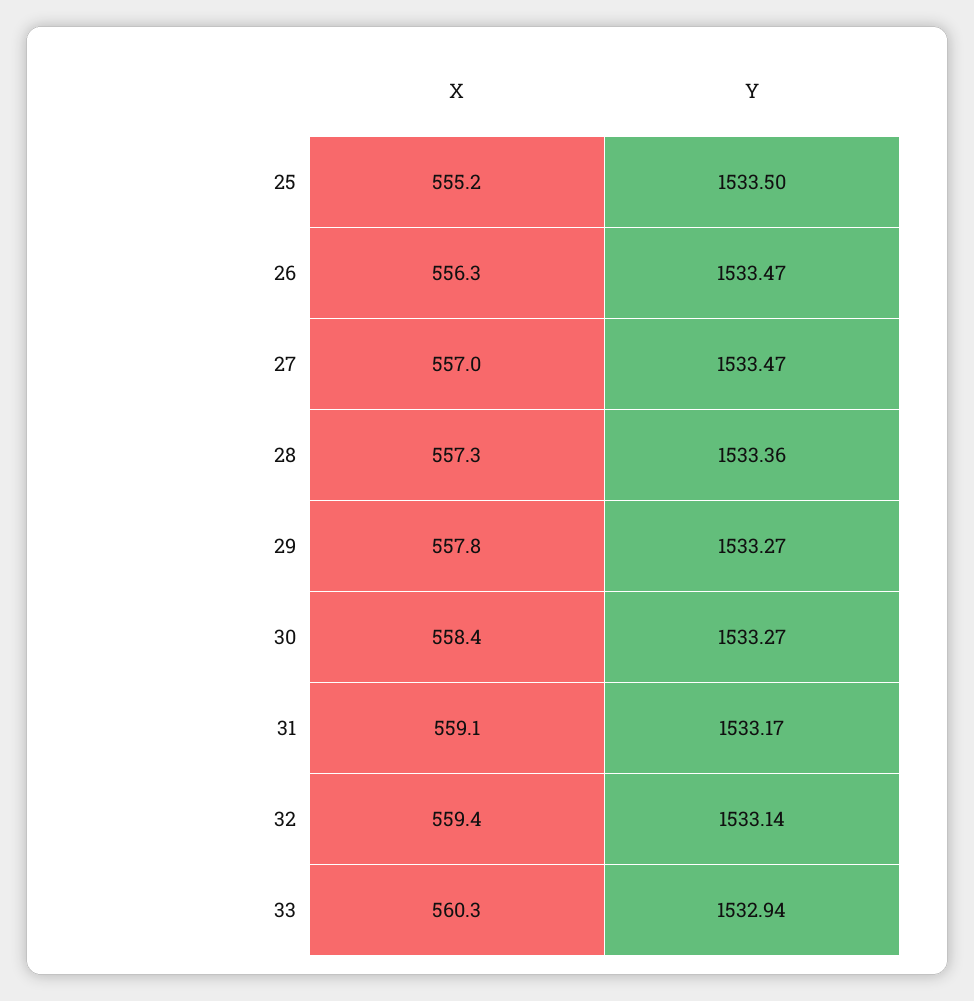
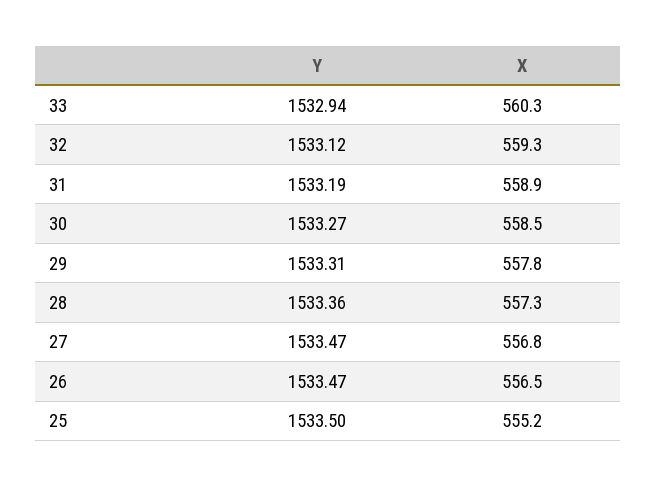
  {
    "X": {
      "25": 555.2,
-     "26": 556.3,
+     "26": 556.5,
-     "27": 557,
+     "27": 556.8,
      "28": 557.3,
      "29": 557.8,
-     "30": 558.4,
+     "30": 558.5,
-     "31": 559.1,
+     "31": 558.9,
-     "32": 559.4,
+     "32": 559.3,
      "33": 560.3
    },
    "Y": {
      "25": 1533.5,
      "26": 1533.47,
      "27": 1533.47,
      "28": 1533.36,
-     "29": 1533.27,
+     "29": 1533.31,
      "30": 1533.27,
-     "31": 1533.17,
+     "31": 1533.19,
-     "32": 1533.14,
+     "32": 1533.12,
      "33": 1532.94
    }
  }

